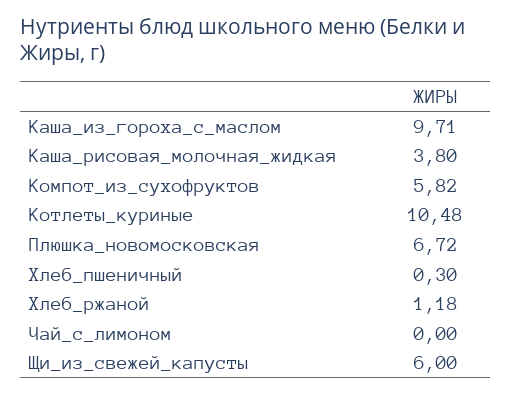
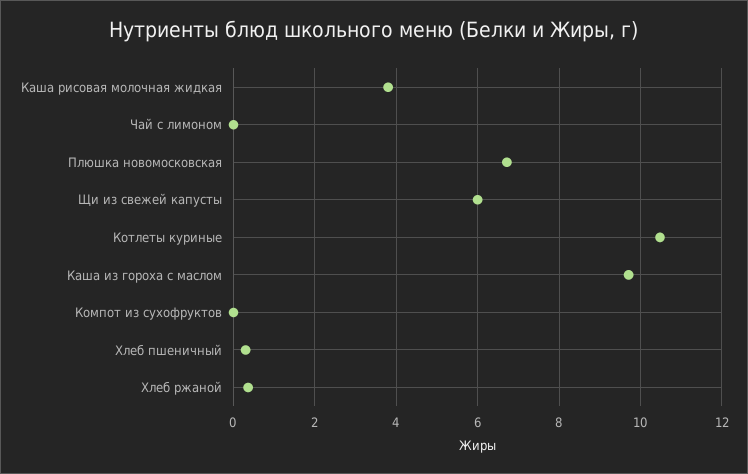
  {
    "Каша_из_гороха_с_маслом": 9.71,
    "Каша_рисовая_молочная_жидкая": 3.8,
-   "Компот_из_сухофруктов": 5.82,
+   "Компот_из_сухофруктов": 0,
    "Котлеты_куриные": 10.48,
    "Плюшка_новомосковская": 6.72,
    "Хлеб_пшеничный": 0.3,
-   "Хлеб_ржаной": 1.18,
+   "Хлеб_ржаной": 0.4,
    "Чай_с_лимоном": 0,
    "Щи_из_свежей_капусты": 6
  }

